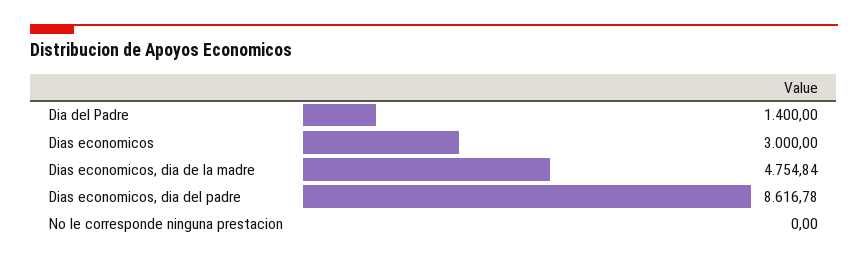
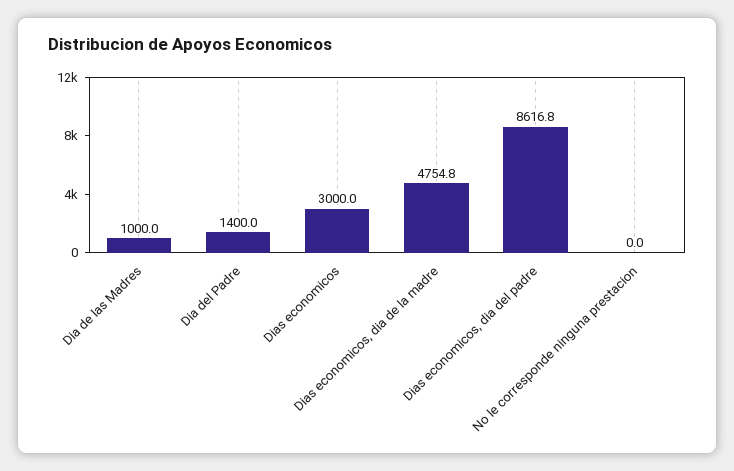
  {
    "Dia del Padre": 1400,
    "Dias economicos": 3000,
    "Dias economicos, dia de la madre": 4754.84,
    "Dias economicos, dia del padre": 8616.78,
-   "No le corresponde ninguna prestacion": 0
+   "No le corresponde ninguna prestacion": 0,
+   "Dia de las Madres": 1000
  }

